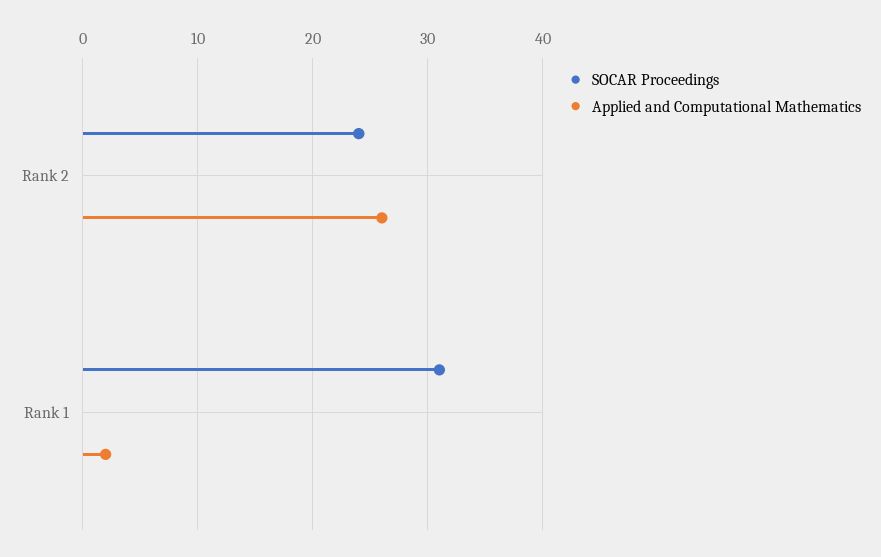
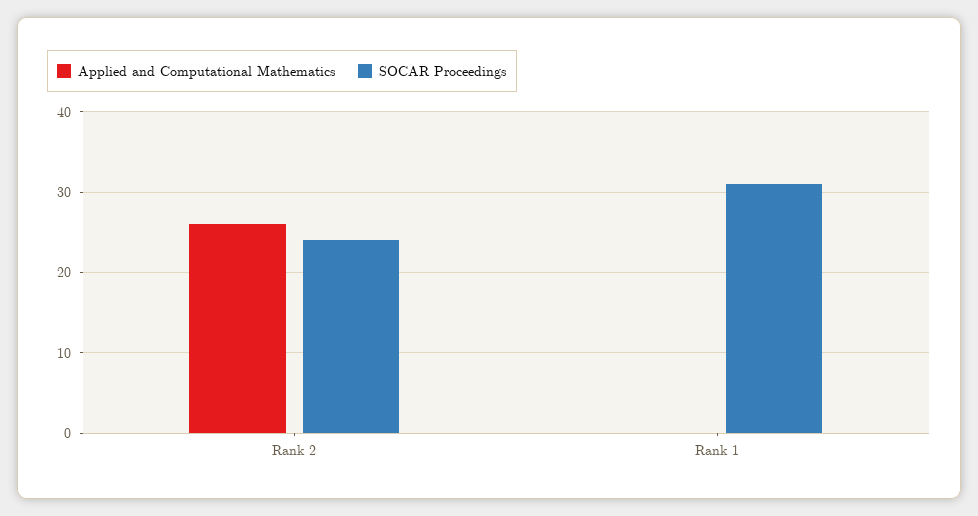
  {
    "SOCAR Proceedings": {
      "Rank 2": 24,
      "Rank 1": 31
    },
    "Applied and Computational Mathematics": {
      "Rank 2": 26,
-     "Rank 1": 2
+     "Rank 1": 0
    }
  }

